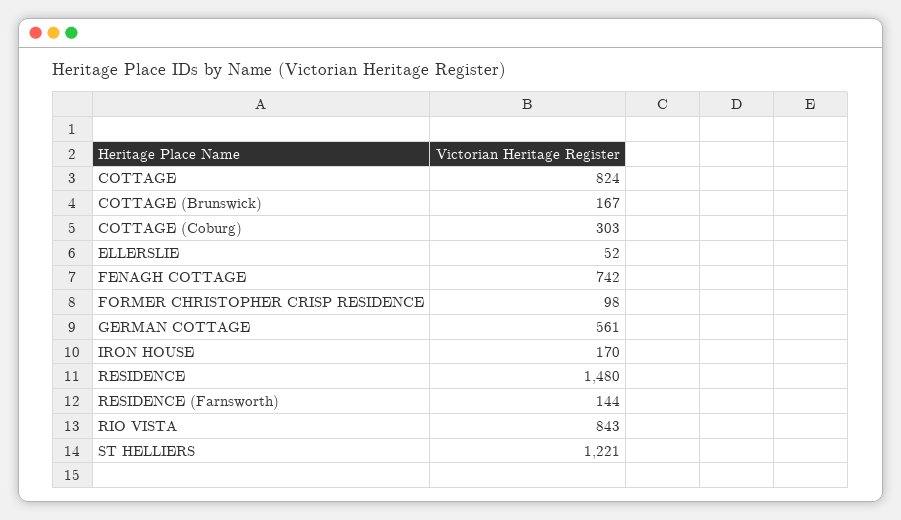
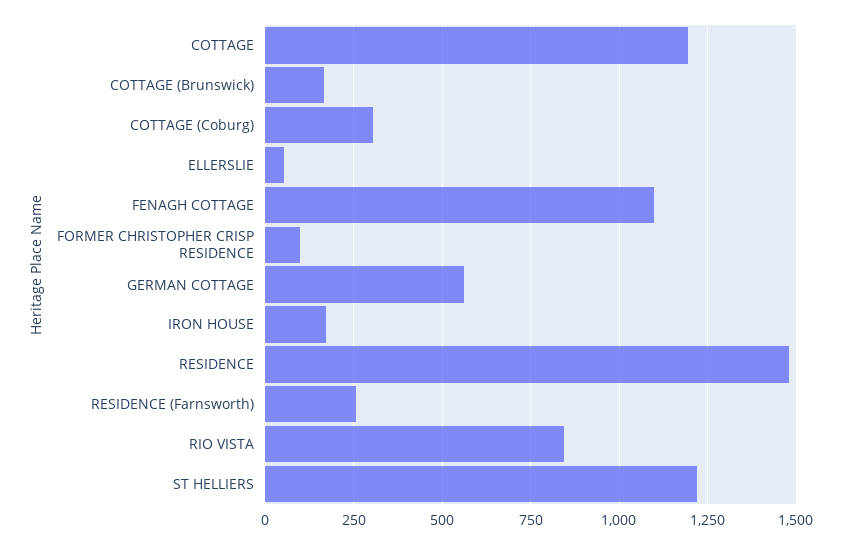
  {
-   "COTTAGE": 824,
+   "COTTAGE": 1200,
    "COTTAGE (Brunswick)": 167,
    "COTTAGE (Coburg)": 303,
    "ELLERSLIE": 52,
-   "FENAGH COTTAGE": 742,
+   "FENAGH COTTAGE": 1100,
    "FORMER CHRISTOPHER CRISP RESIDENCE": 98,
    "GERMAN COTTAGE": 561,
    "IRON HOUSE": 170,
    "RESIDENCE": 1480,
-   "RESIDENCE (Farnsworth)": 144,
+   "RESIDENCE (Farnsworth)": 250,
    "RIO VISTA": 843,
    "ST HELLIERS": 1221
  }

